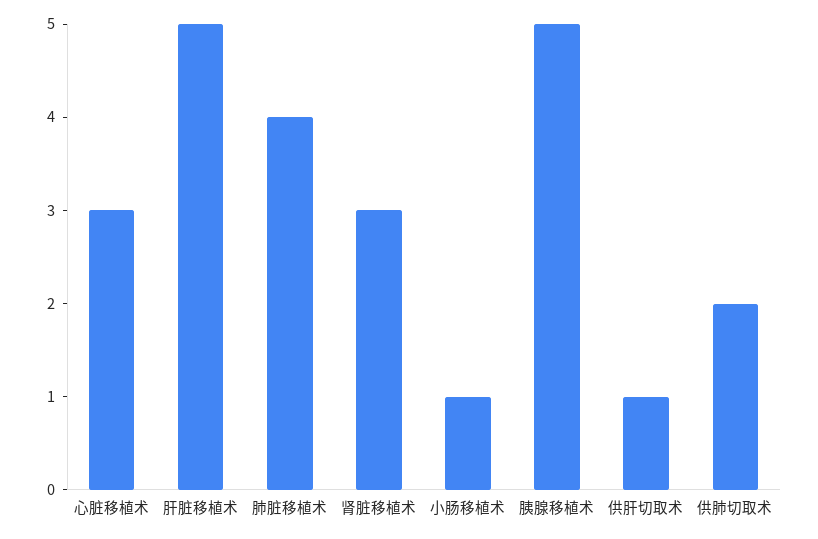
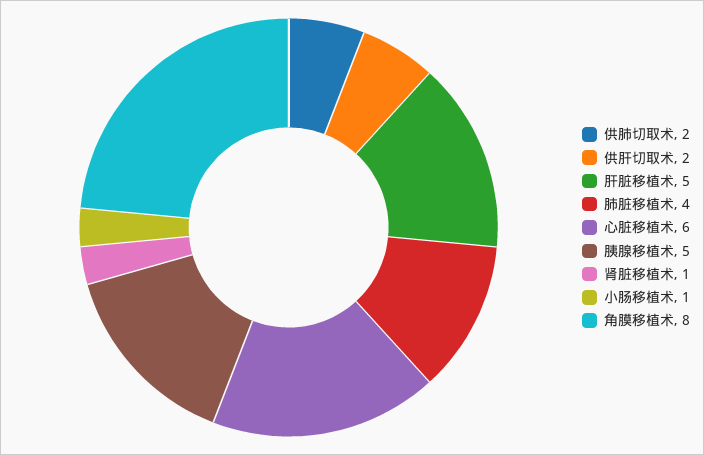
  {
-   "心脏移植术": 3,
+   "心脏移植术": 6,
    "肝脏移植术": 5,
    "肺脏移植术": 4,
-   "肾脏移植术": 3,
+   "肾脏移植术": 1,
    "小肠移植术": 1,
    "胰腺移植术": 5,
-   "供肝切取术": 1,
+   "供肝切取术": 2,
-   "供肺切取术": 2
+   "供肺切取术": 2,
+   "角膜移植术": 8
  }

